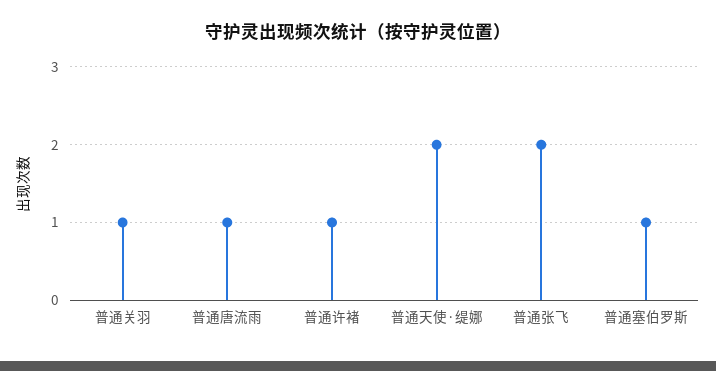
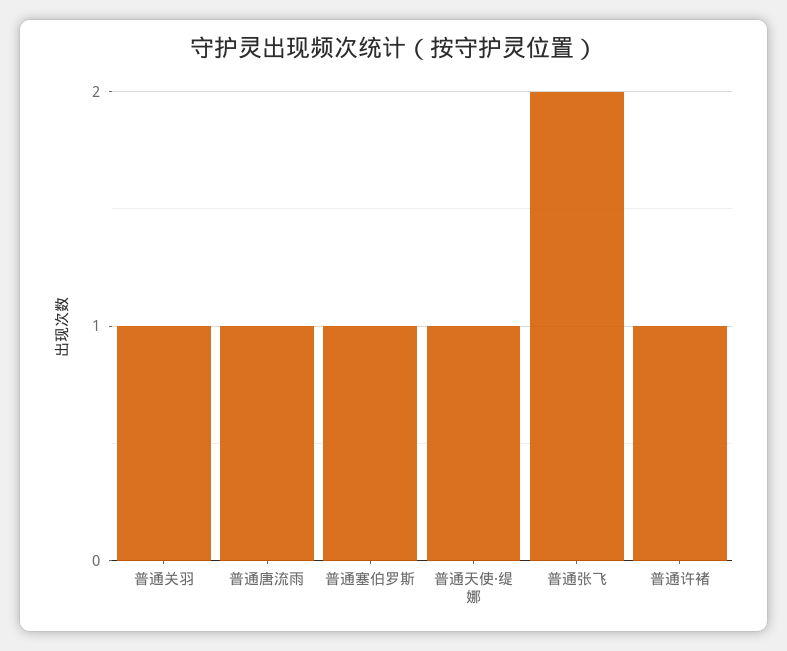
  {
    "普通关羽": 1,
    "普通唐流雨": 1,
    "普通许褚": 1,
-   "普通天使·缇娜": 2,
+   "普通天使·缇娜": 1,
    "普通张飞": 2,
    "普通塞伯罗斯": 1
  }

